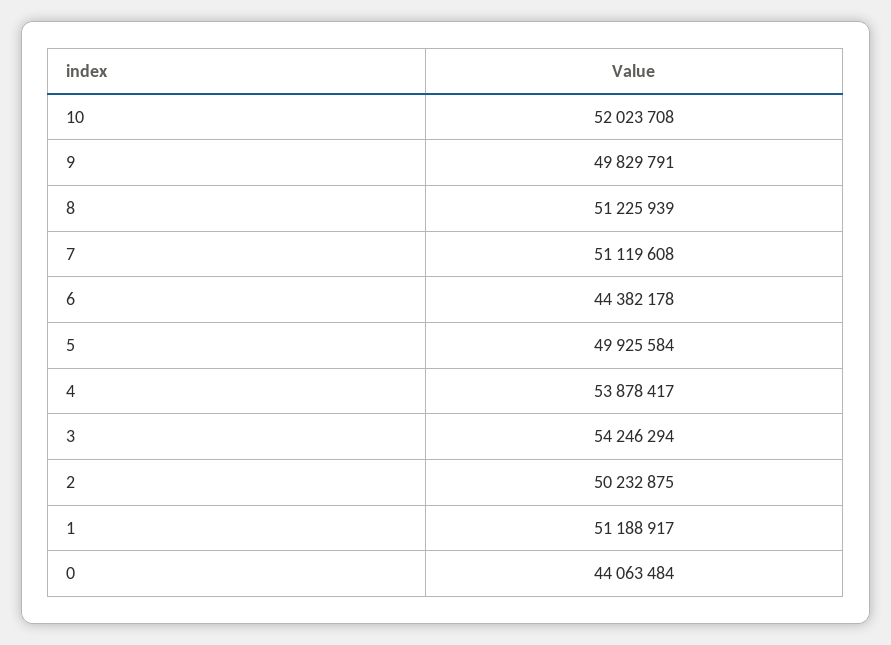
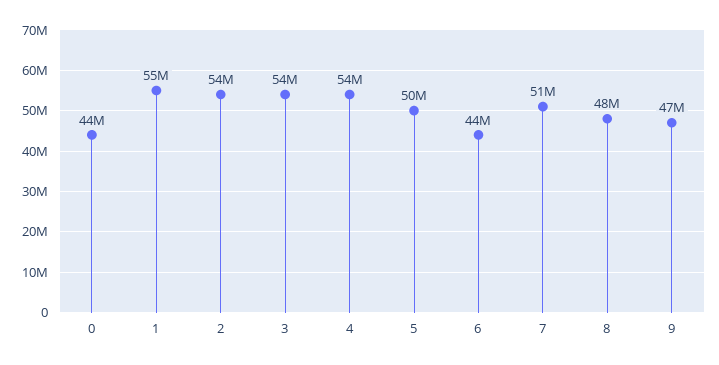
  {
-   "10": 52023708,
-   "9": 49829791,
+   "9": 47000000,
-   "8": 51225939,
+   "8": 48000000,
    "7": 51119608,
    "6": 44382178,
    "5": 49925584,
    "4": 53878417,
    "3": 54246294,
-   "2": 50232875,
+   "2": 54000000,
-   "1": 51188917,
+   "1": 55000000,
    "0": 44063484
  }

